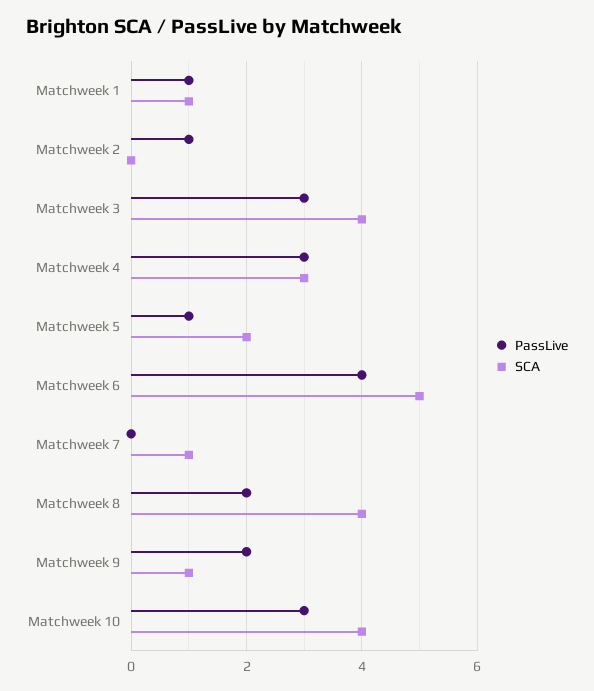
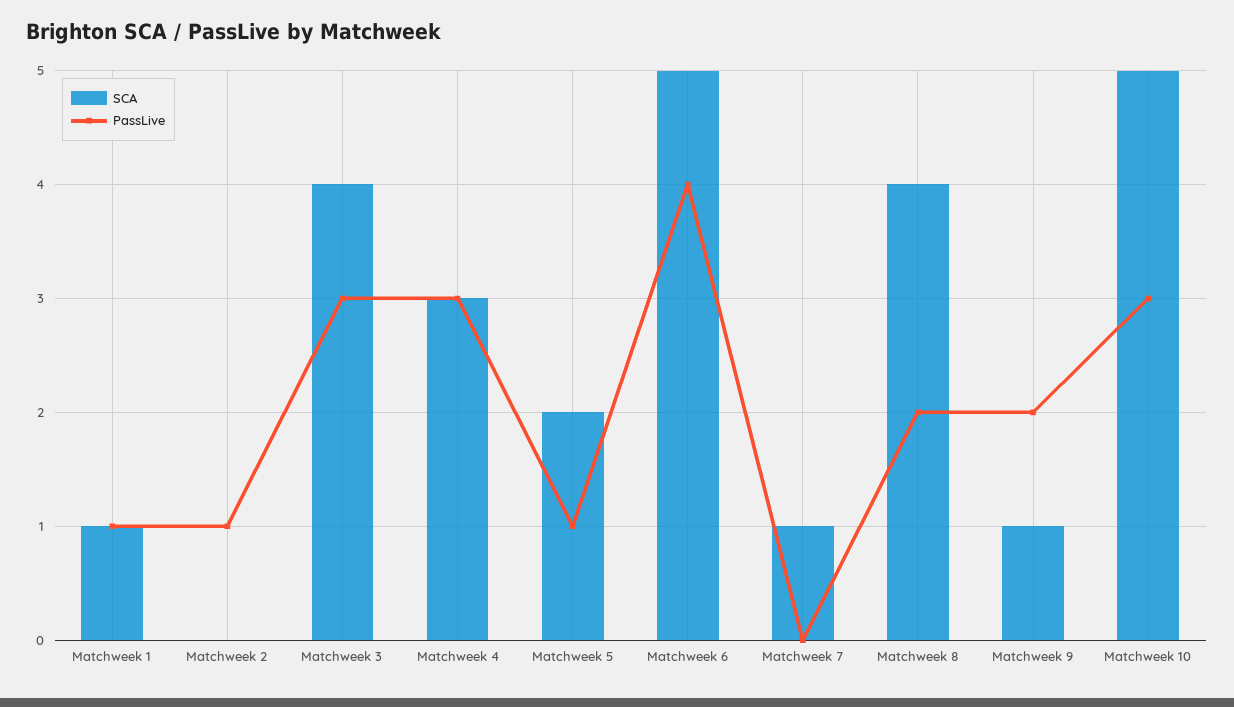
  {
    "PassLive": {
      "Matchweek 1": 1,
      "Matchweek 2": 1,
      "Matchweek 3": 3,
      "Matchweek 4": 3,
      "Matchweek 5": 1,
      "Matchweek 6": 4,
      "Matchweek 7": 0,
      "Matchweek 8": 2,
      "Matchweek 9": 2,
      "Matchweek 10": 3
    },
    "SCA": {
      "Matchweek 1": 1,
      "Matchweek 2": 0,
      "Matchweek 3": 4,
      "Matchweek 4": 3,
      "Matchweek 5": 2,
      "Matchweek 6": 5,
      "Matchweek 7": 1,
      "Matchweek 8": 4,
      "Matchweek 9": 1,
-     "Matchweek 10": 4
+     "Matchweek 10": 5
    }
  }

